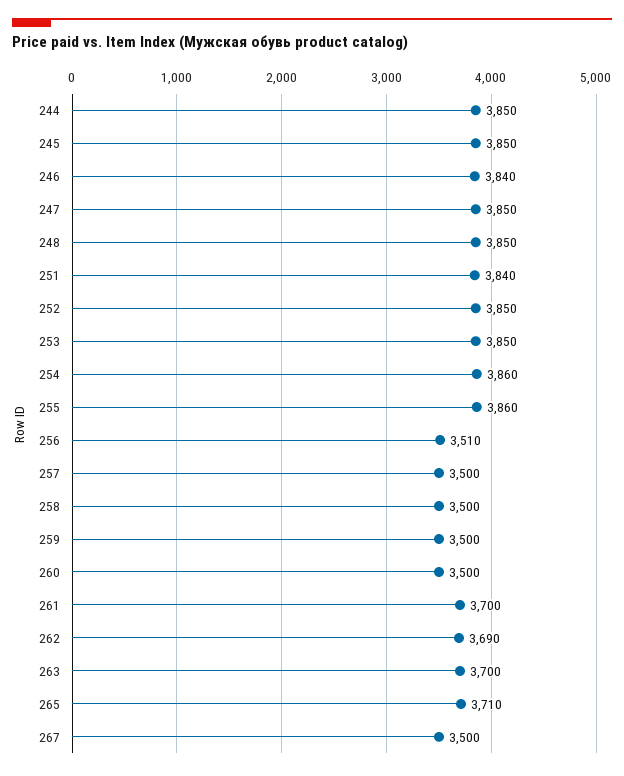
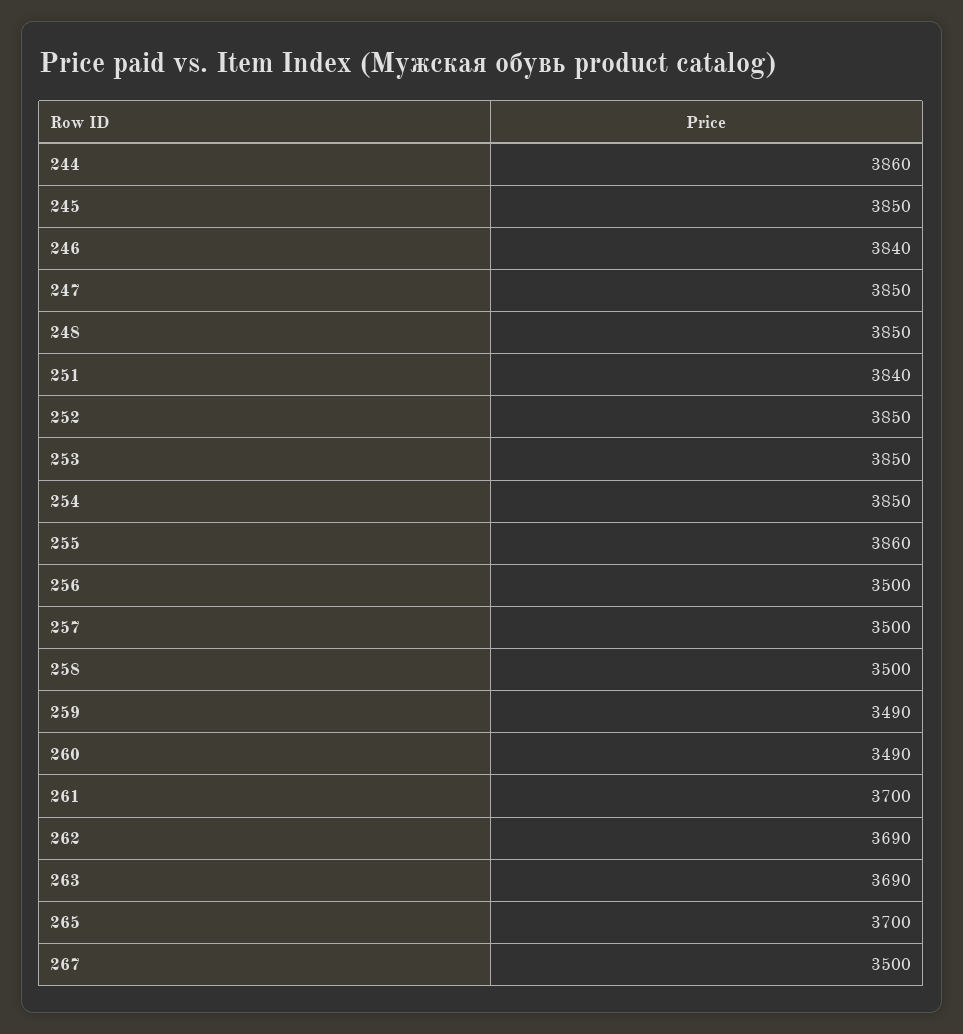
  {
-   "244": 3850,
+   "244": 3860,
    "245": 3850,
    "246": 3840,
    "247": 3850,
    "248": 3850,
    "251": 3840,
    "252": 3850,
    "253": 3850,
-   "254": 3860,
+   "254": 3850,
    "255": 3860,
-   "256": 3510,
+   "256": 3500,
    "257": 3500,
    "258": 3500,
-   "259": 3500,
+   "259": 3490,
-   "260": 3500,
+   "260": 3490,
    "261": 3700,
    "262": 3690,
-   "263": 3700,
+   "263": 3690,
-   "265": 3710,
+   "265": 3700,
    "267": 3500
  }

